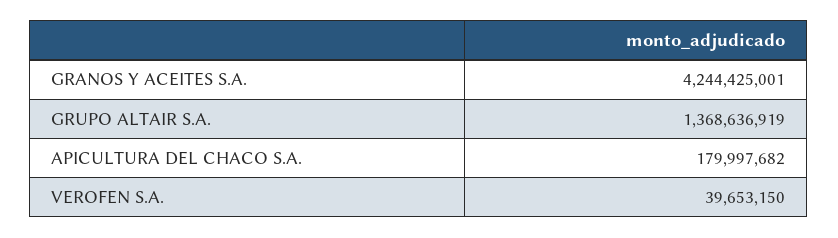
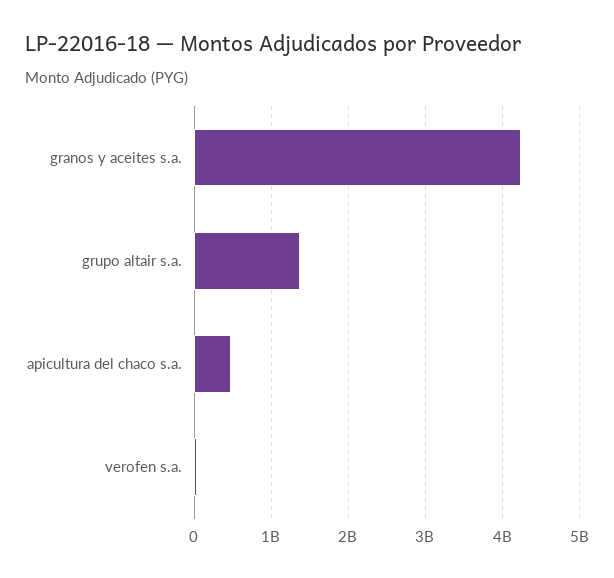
  {
    "GRANOS Y ACEITES S.A.": 4244425001,
    "GRUPO ALTAIR S.A.": 1368636919,
-   "APICULTURA DEL CHACO S.A.": 179997682,
+   "APICULTURA DEL CHACO S.A.": 500000000,
    "VEROFEN S.A.": 39653150
  }

